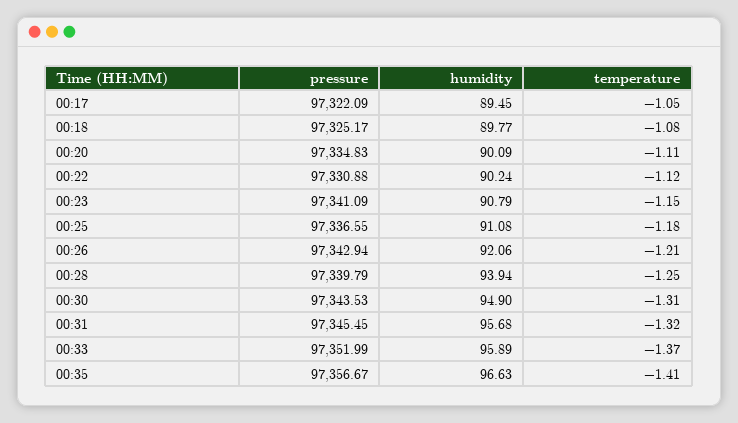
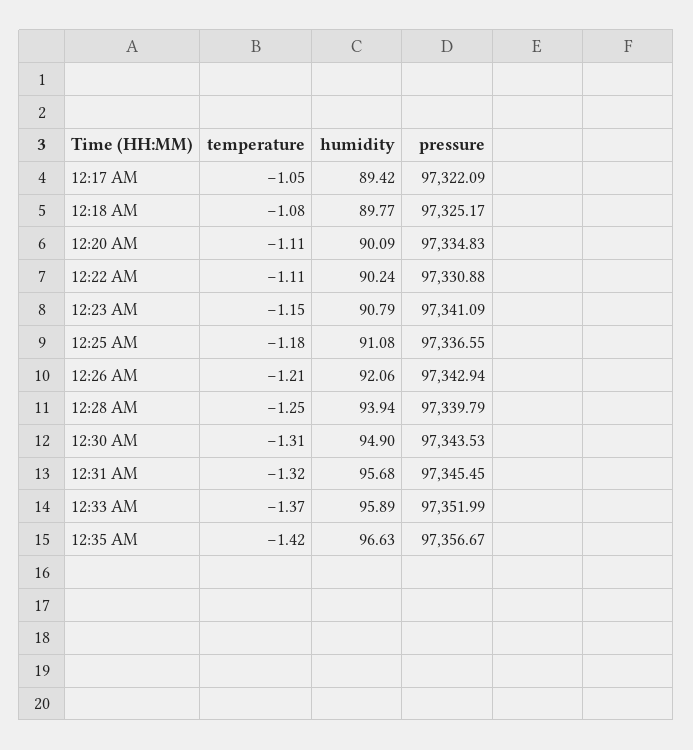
  {
    "pressure": {
      "00:17": 97322.09,
      "00:18": 97325.17,
      "00:20": 97334.83,
      "00:22": 97330.88,
      "00:23": 97341.09,
      "00:25": 97336.55,
      "00:26": 97342.94,
      "00:28": 97339.79,
      "00:30": 97343.53,
      "00:31": 97345.45,
      "00:33": 97351.99,
      "00:35": 97356.67
    },
    "humidity": {
-     "00:17": 89.45,
+     "00:17": 89.42,
      "00:18": 89.77,
      "00:20": 90.09,
      "00:22": 90.24,
      "00:23": 90.79,
      "00:25": 91.08,
      "00:26": 92.06,
      "00:28": 93.94,
      "00:30": 94.9,
      "00:31": 95.68,
      "00:33": 95.89,
      "00:35": 96.63
    },
    "temperature": {
      "00:17": -1.05,
      "00:18": -1.08,
      "00:20": -1.11,
-     "00:22": -1.12,
+     "00:22": -1.11,
      "00:23": -1.15,
      "00:25": -1.18,
      "00:26": -1.21,
      "00:28": -1.25,
      "00:30": -1.31,
      "00:31": -1.32,
      "00:33": -1.37,
-     "00:35": -1.41
+     "00:35": -1.42
    }
  }

